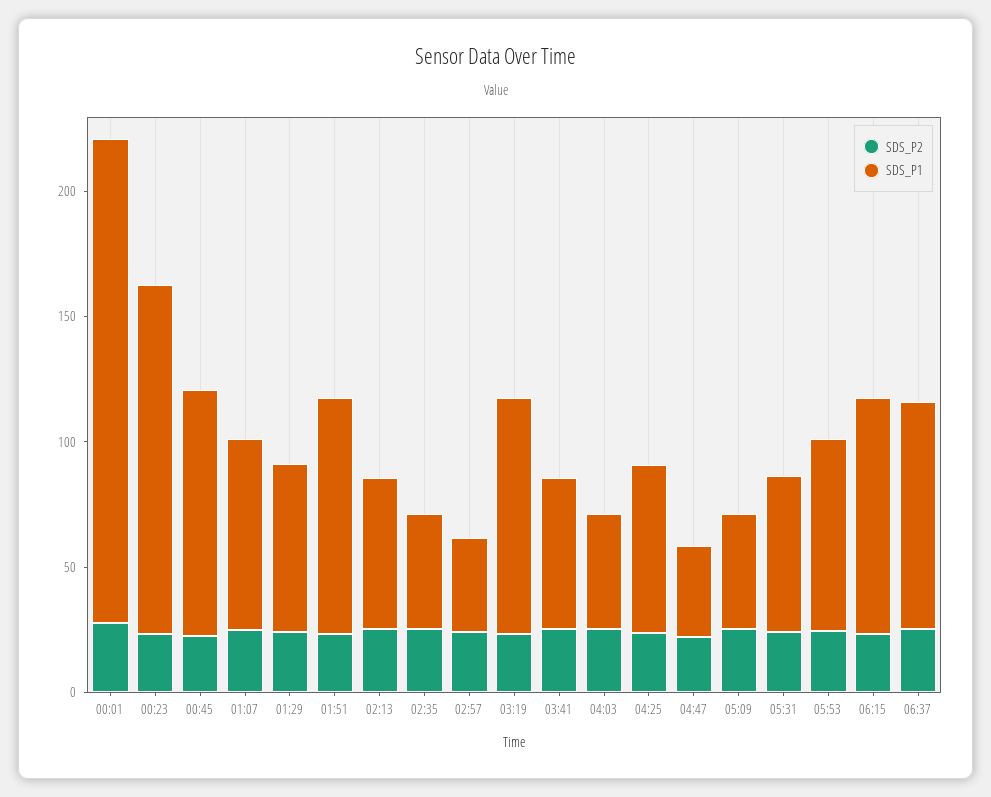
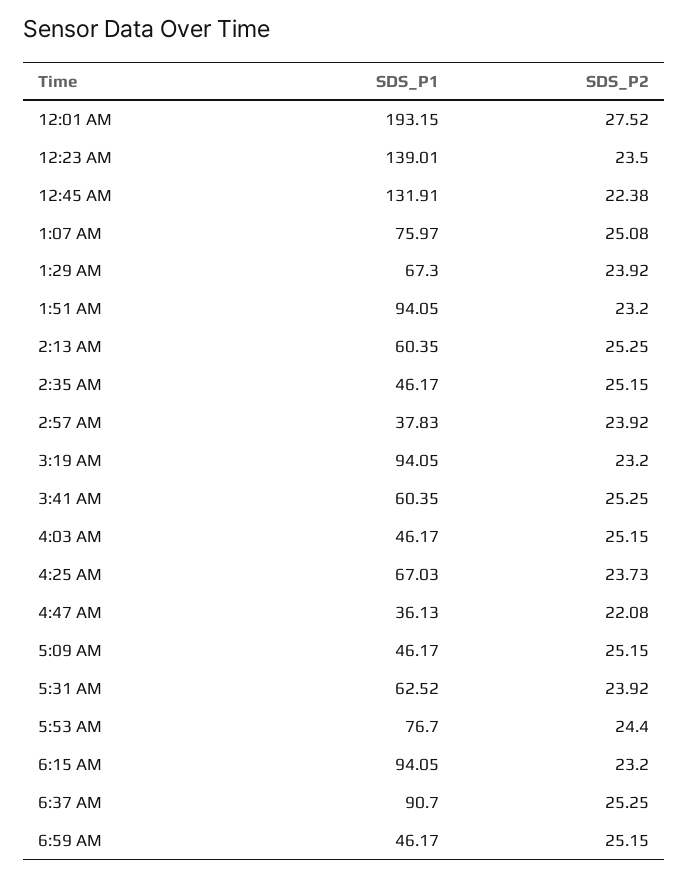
  {
    "SDS_P2": {
      "00:01": 27.52,
      "00:23": 23.5,
      "00:45": 22.38,
      "01:07": 25.08,
      "01:29": 23.92,
      "01:51": 23.2,
      "02:13": 25.25,
      "02:35": 25.15,
      "02:57": 23.92,
      "03:19": 23.2,
      "03:41": 25.25,
      "04:03": 25.15,
      "04:25": 23.73,
      "04:47": 22.08,
      "05:09": 25.15,
      "05:31": 23.92,
      "05:53": 24.4,
      "06:15": 23.2,
-     "06:37": 25.25
+     "06:37": 25.25,
+     "6:59 AM": 25.15
    },
    "SDS_P1": {
      "00:01": 193.15,
      "00:23": 139.01,
-     "00:45": 100,
+     "00:45": 131.91,
      "01:07": 75.97,
      "01:29": 67.3,
      "01:51": 94.05,
      "02:13": 60.35,
      "02:35": 46.17,
      "02:57": 37.83,
      "03:19": 94.05,
      "03:41": 60.35,
      "04:03": 46.17,
      "04:25": 67.03,
      "04:47": 36.13,
      "05:09": 46.17,
      "05:31": 62.52,
      "05:53": 76.7,
      "06:15": 94.05,
-     "06:37": 90.7
+     "06:37": 90.7,
+     "6:59 AM": 46.17
    }
  }

